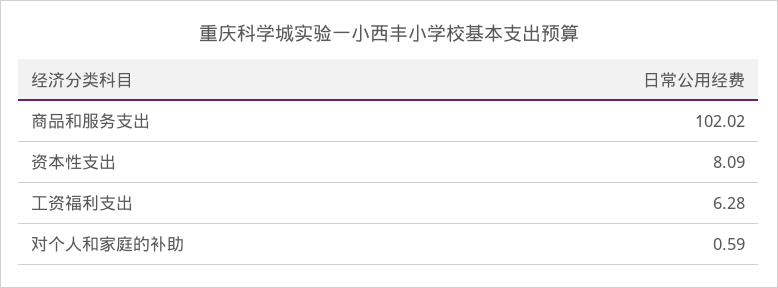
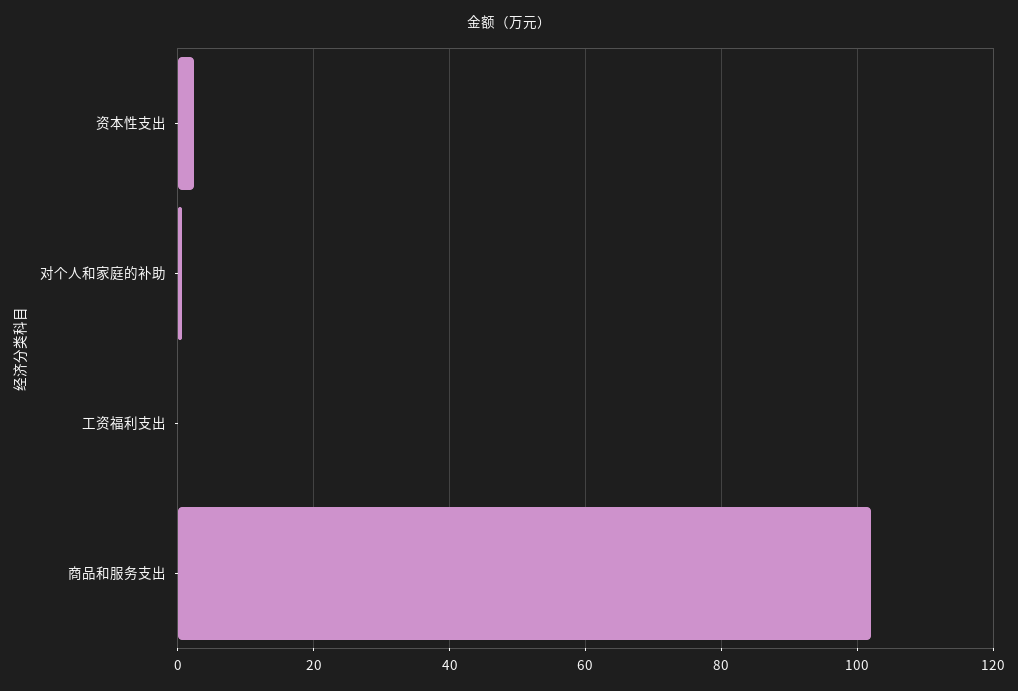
  {
    "商品和服务支出": 102.02,
-   "资本性支出": 8.09,
+   "资本性支出": 2,
-   "工资福利支出": 6.28,
+   "工资福利支出": 0,
    "对个人和家庭的补助": 0.59
  }

